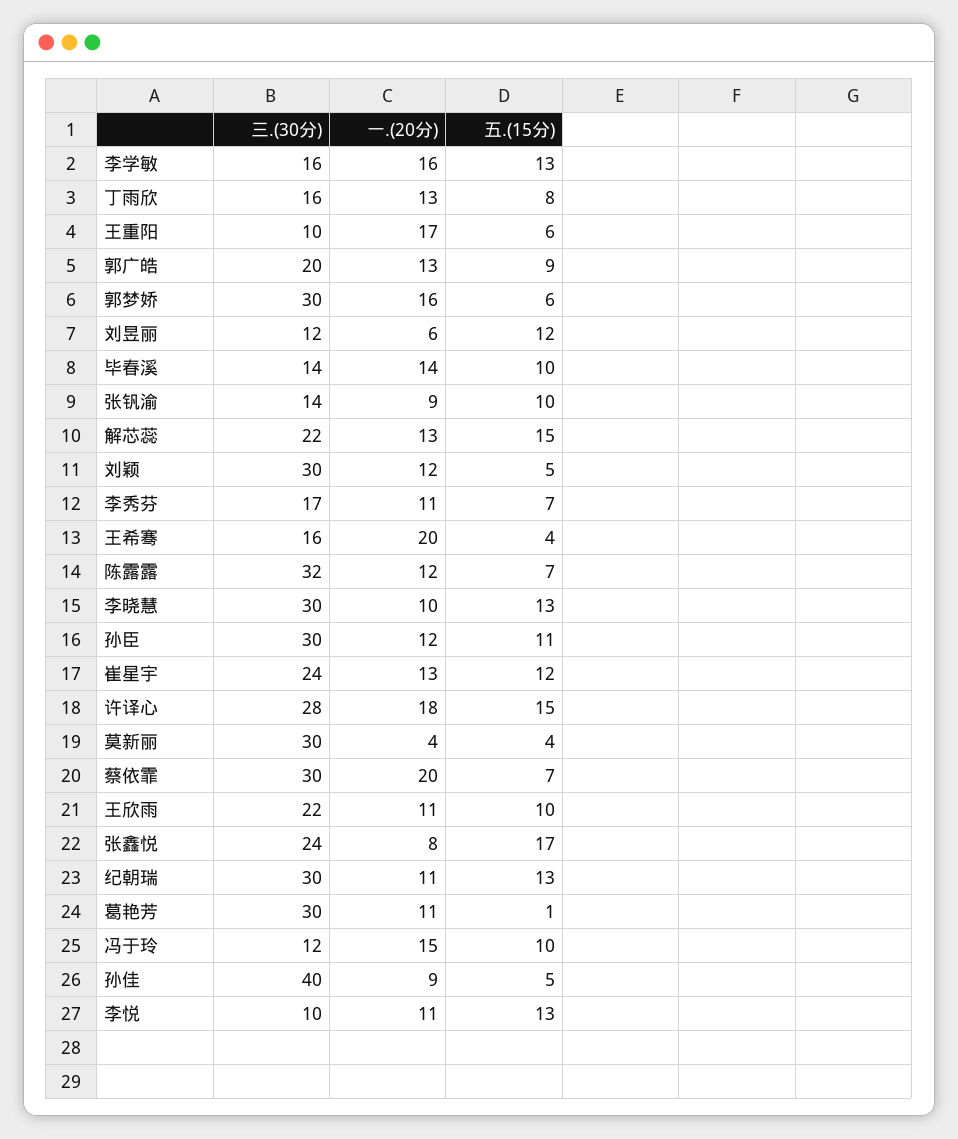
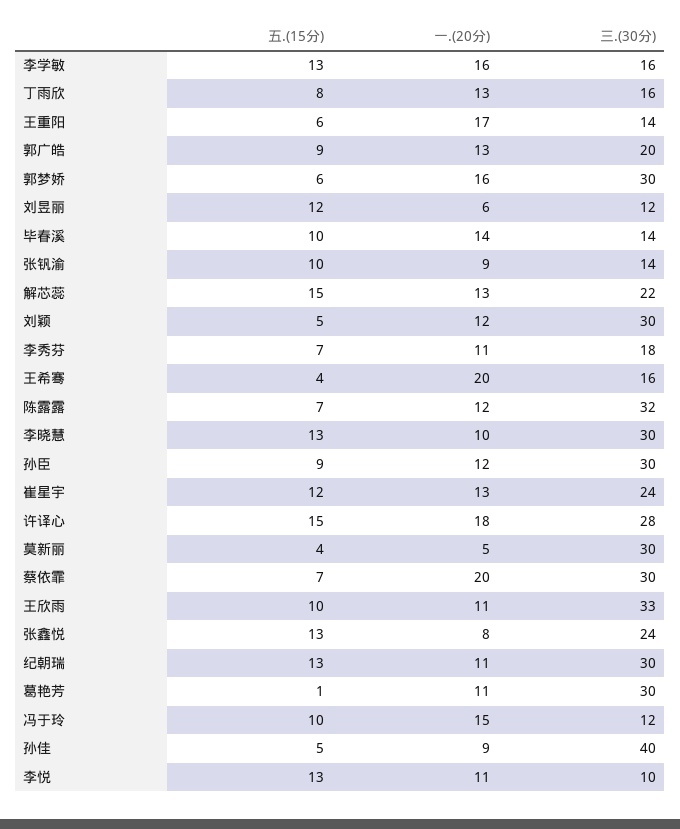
  {
    "三.(30分)": {
      "李学敏": 16,
      "丁雨欣": 16,
-     "王重阳": 10,
+     "王重阳": 14,
      "郭广皓": 20,
      "郭梦娇": 30,
      "刘昱丽": 12,
      "毕春溪": 14,
      "张钒渝": 14,
      "解芯蕊": 22,
      "刘颖": 30,
-     "李秀芬": 17,
+     "李秀芬": 18,
      "王希骞": 16,
      "陈露露": 32,
      "李晓慧": 30,
      "孙臣": 30,
      "崔星宇": 24,
      "许译心": 28,
      "莫新丽": 30,
      "蔡依霏": 30,
-     "王欣雨": 22,
+     "王欣雨": 33,
      "张鑫悦": 24,
      "纪朝瑞": 30,
      "葛艳芳": 30,
      "冯于玲": 12,
      "孙佳": 40,
      "李悦": 10
    },
    "一.(20分)": {
      "李学敏": 16,
      "丁雨欣": 13,
      "王重阳": 17,
      "郭广皓": 13,
      "郭梦娇": 16,
      "刘昱丽": 6,
      "毕春溪": 14,
      "张钒渝": 9,
      "解芯蕊": 13,
      "刘颖": 12,
      "李秀芬": 11,
      "王希骞": 20,
      "陈露露": 12,
      "李晓慧": 10,
      "孙臣": 12,
      "崔星宇": 13,
      "许译心": 18,
-     "莫新丽": 4,
+     "莫新丽": 5,
      "蔡依霏": 20,
      "王欣雨": 11,
      "张鑫悦": 8,
      "纪朝瑞": 11,
      "葛艳芳": 11,
      "冯于玲": 15,
      "孙佳": 9,
      "李悦": 11
    },
    "五.(15分)": {
      "李学敏": 13,
      "丁雨欣": 8,
      "王重阳": 6,
      "郭广皓": 9,
      "郭梦娇": 6,
      "刘昱丽": 12,
      "毕春溪": 10,
      "张钒渝": 10,
      "解芯蕊": 15,
      "刘颖": 5,
      "李秀芬": 7,
      "王希骞": 4,
      "陈露露": 7,
      "李晓慧": 13,
-     "孙臣": 11,
+     "孙臣": 9,
      "崔星宇": 12,
      "许译心": 15,
      "莫新丽": 4,
      "蔡依霏": 7,
      "王欣雨": 10,
-     "张鑫悦": 17,
+     "张鑫悦": 13,
      "纪朝瑞": 13,
      "葛艳芳": 1,
      "冯于玲": 10,
      "孙佳": 5,
      "李悦": 13
    }
  }

